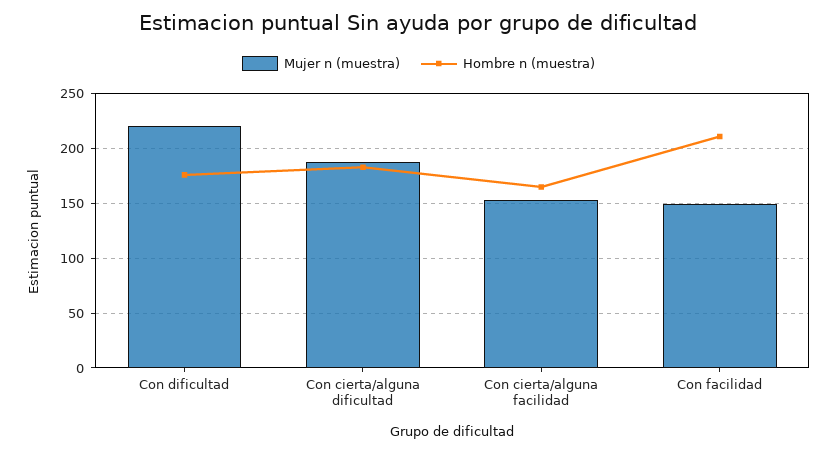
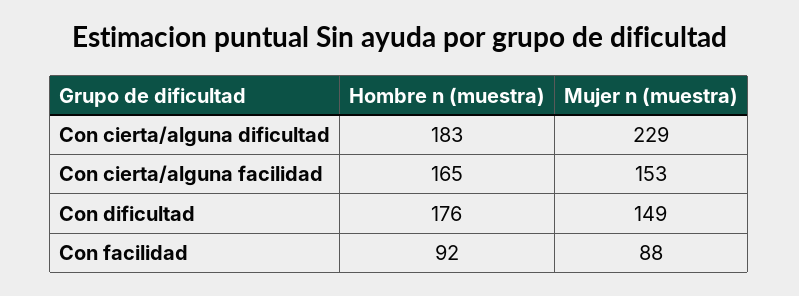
  {
    "Mujer n (muestra)": {
-     "Con dificultad": 220,
+     "Con dificultad": 149,
-     "Con cierta/alguna dificultad": 190,
+     "Con cierta/alguna dificultad": 229,
      "Con cierta/alguna facilidad": 153,
-     "Con facilidad": 150
+     "Con facilidad": 88
    },
    "Hombre n (muestra)": {
      "Con dificultad": 176,
      "Con cierta/alguna dificultad": 183,
      "Con cierta/alguna facilidad": 165,
-     "Con facilidad": 210
+     "Con facilidad": 92
    }
  }

